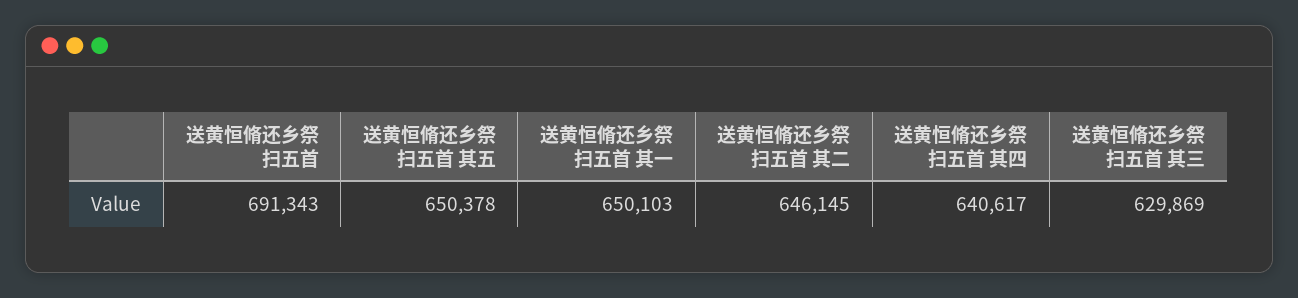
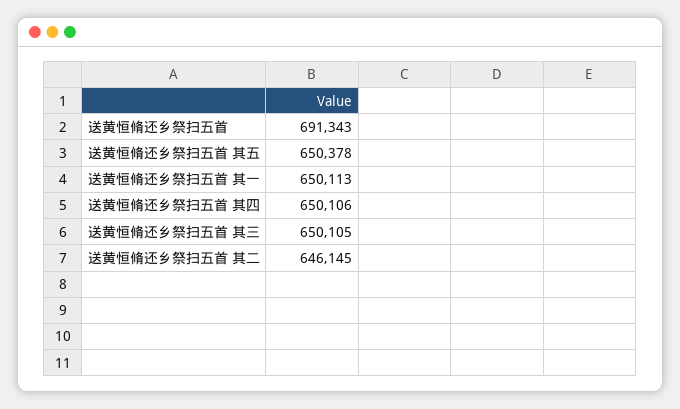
  {
    "送黄恒脩还乡祭扫五首": 691343,
    "送黄恒脩还乡祭扫五首 其五": 650378,
-   "送黄恒脩还乡祭扫五首 其一": 650103,
+   "送黄恒脩还乡祭扫五首 其一": 650113,
    "送黄恒脩还乡祭扫五首 其二": 646145,
-   "送黄恒脩还乡祭扫五首 其四": 640617,
+   "送黄恒脩还乡祭扫五首 其四": 650106,
-   "送黄恒脩还乡祭扫五首 其三": 629869
+   "送黄恒脩还乡祭扫五首 其三": 650105
  }

